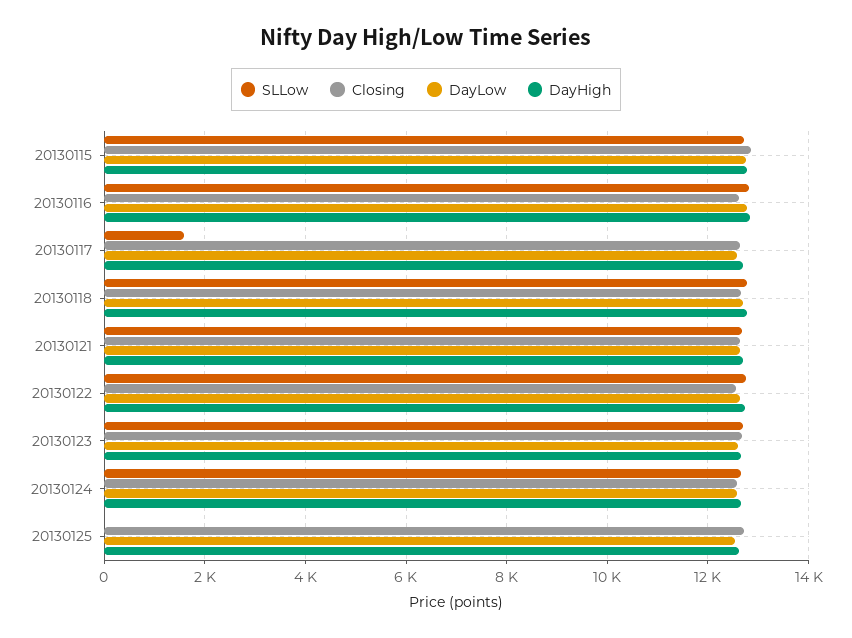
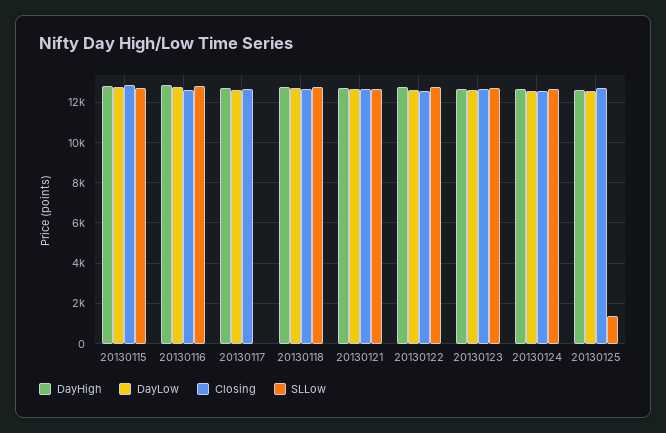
  {
    "SLLow": {
      "20130115": 12800,
      "20130116": 12800,
-     "20130117": 1600,
+     "20130117": 0,
      "20130118": 12800,
      "20130121": 12600,
      "20130122": 12800,
      "20130123": 12600,
      "20130124": 12600,
-     "20130125": 0
+     "20130125": 1500
    },
    "Closing": {
      "20130115": 12800,
      "20130116": 12600,
      "20130117": 12600,
      "20130118": 12600,
      "20130121": 12600,
      "20130122": 12600,
      "20130123": 12600,
      "20130124": 12600,
      "20130125": 12800
    },
    "DayLow": {
      "20130115": 12800,
      "20130116": 12800,
      "20130117": 12600,
      "20130118": 12600,
      "20130121": 12600,
      "20130122": 12600,
      "20130123": 12600,
      "20130124": 12600,
      "20130125": 12600
    },
    "DayHigh": {
      "20130115": 12800,
      "20130116": 12800,
      "20130117": 12600,
      "20130118": 12800,
      "20130121": 12600,
      "20130122": 12800,
      "20130123": 12600,
      "20130124": 12600,
      "20130125": 12600
    }
  }

